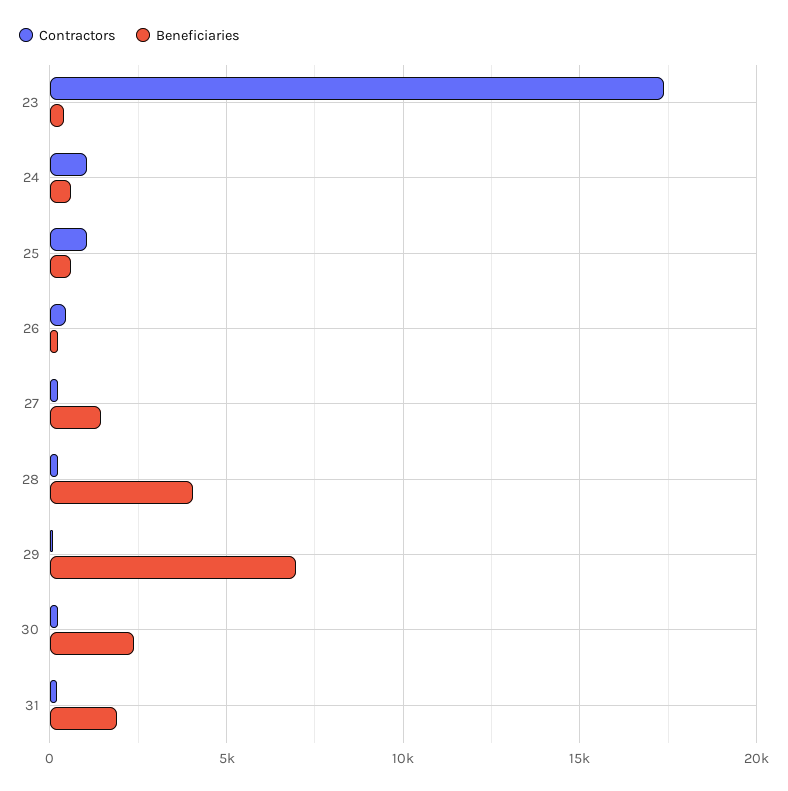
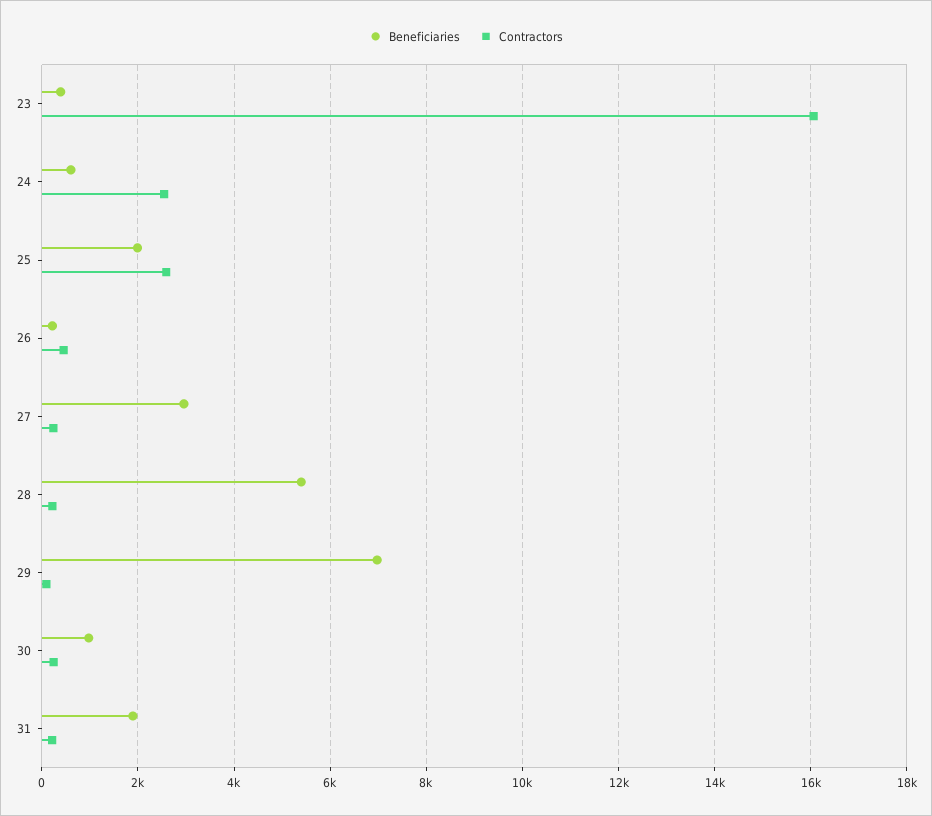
  {
    "Contractors": {
-     "23": 17500,
+     "23": 16000,
-     "24": 1000,
+     "24": 2600,
-     "25": 1000,
+     "25": 2600,
      "26": 400,
      "27": 200,
      "28": 200,
      "29": 0,
      "30": 200,
      "31": 200
    },
    "Beneficiaries": {
      "23": 400,
      "24": 600,
-     "25": 500,
+     "25": 2000,
      "26": 200,
-     "27": 1500,
+     "27": 3000,
-     "28": 4000,
+     "28": 5400,
      "29": 7000,
-     "30": 2500,
+     "30": 1000,
      "31": 1800
    }
  }

